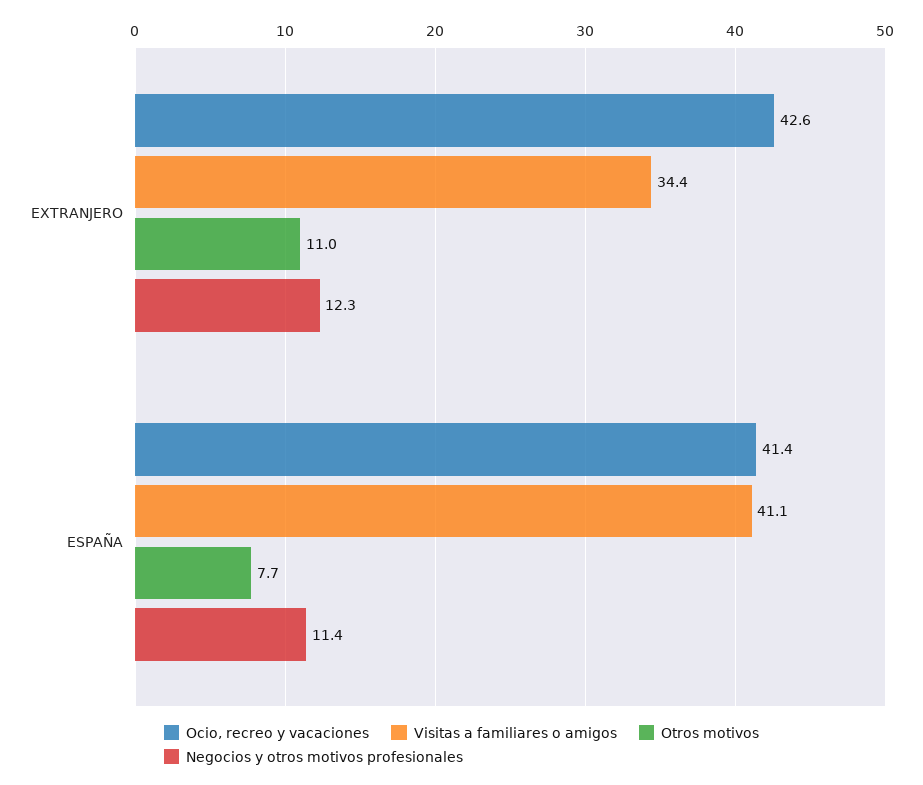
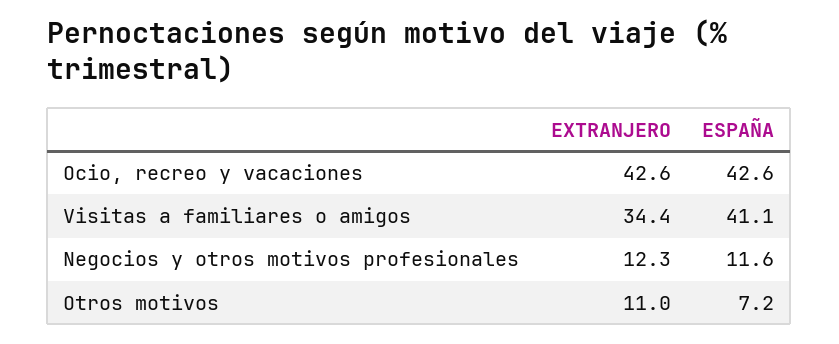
  {
    "Ocio, recreo y vacaciones": {
      "EXTRANJERO": 42.6,
-     "ESPAÑA": 41.4
+     "ESPAÑA": 42.6
    },
    "Visitas a familiares o amigos": {
      "EXTRANJERO": 34.4,
      "ESPAÑA": 41.1
    },
    "Otros motivos": {
      "EXTRANJERO": 11,
-     "ESPAÑA": 7.7
+     "ESPAÑA": 7.2
    },
    "Negocios y otros motivos profesionales": {
      "EXTRANJERO": 12.3,
-     "ESPAÑA": 11.4
+     "ESPAÑA": 11.6
    }
  }

